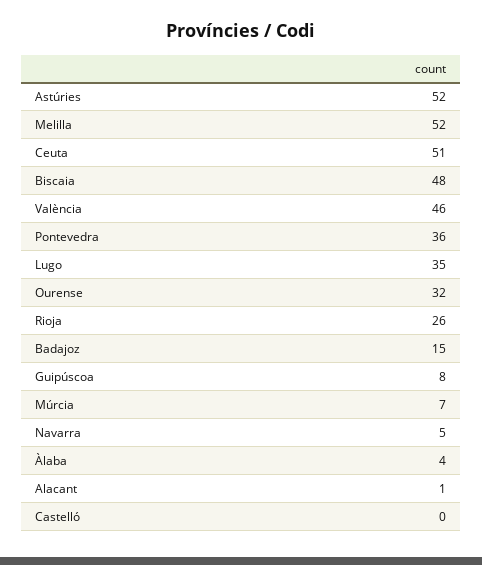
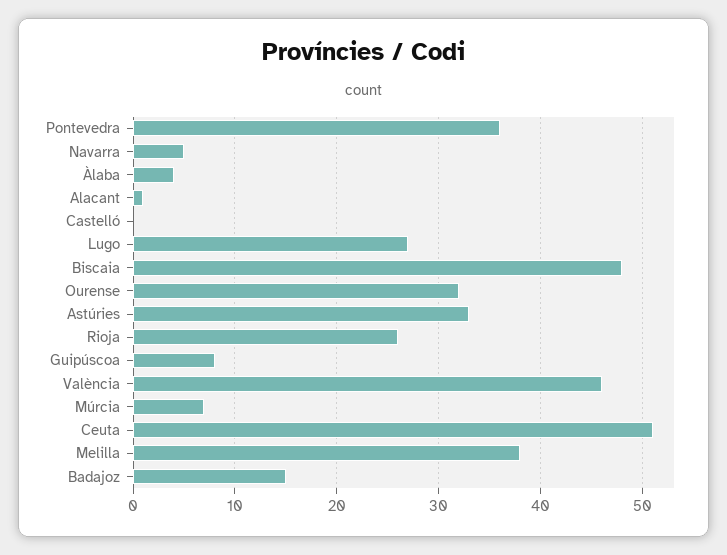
  {
-   "Astúries": 52,
+   "Astúries": 33,
-   "Melilla": 52,
+   "Melilla": 38,
    "Ceuta": 51,
    "Biscaia": 48,
    "València": 46,
    "Pontevedra": 36,
-   "Lugo": 35,
+   "Lugo": 27,
    "Ourense": 32,
    "Rioja": 26,
    "Badajoz": 15,
    "Guipúscoa": 8,
    "Múrcia": 7,
    "Navarra": 5,
    "Àlaba": 4,
    "Alacant": 1,
    "Castelló": 0
  }

